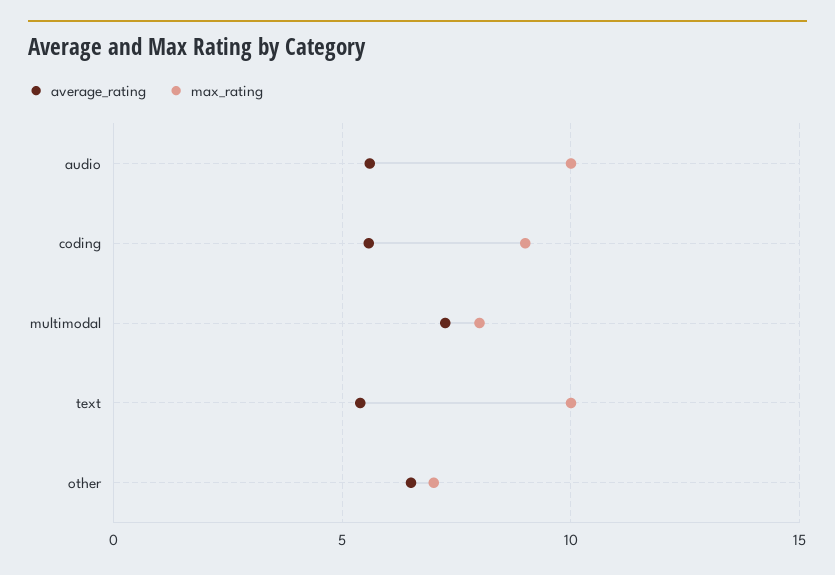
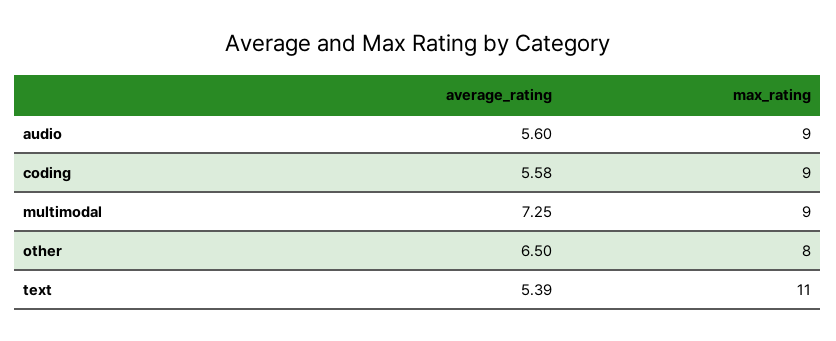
  {
    "average_rating": {
      "audio": 5.6,
      "coding": 5.58,
      "multimodal": 7.25,
      "text": 5.39,
      "other": 6.5
    },
    "max_rating": {
-     "audio": 10,
+     "audio": 9,
      "coding": 9,
-     "multimodal": 8,
+     "multimodal": 9,
-     "text": 10,
+     "text": 11,
-     "other": 7
+     "other": 8
    }
  }

